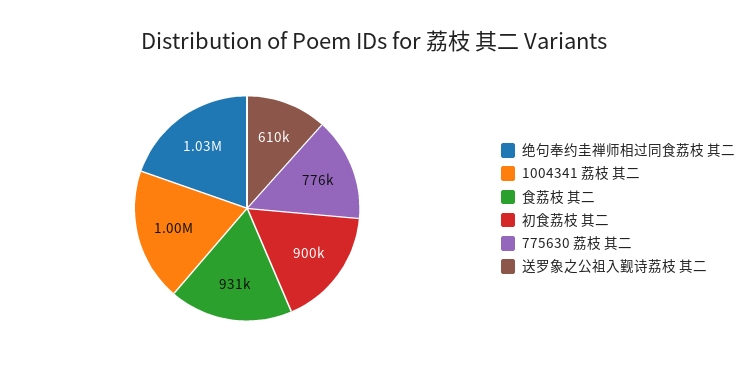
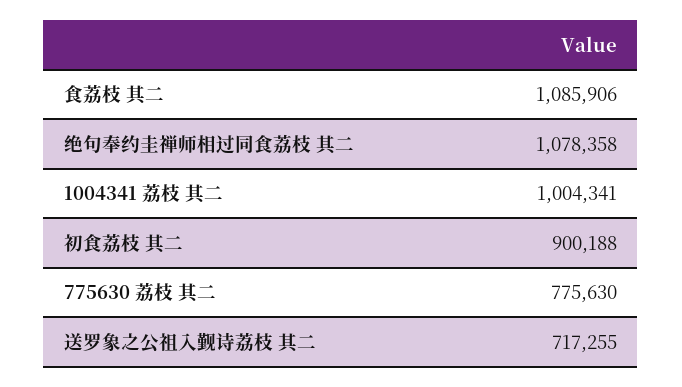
  {
-   "绝句奉约圭禅师相过同食荔枝 其二": 1030000,
+   "绝句奉约圭禅师相过同食荔枝 其二": 1078358,
    "1004341 荔枝 其二": 1004341,
-   "食荔枝 其二": 931000,
+   "食荔枝 其二": 1085906,
    "初食荔枝 其二": 900188,
    "775630 荔枝 其二": 775630,
-   "送罗象之公祖入觐诗荔枝 其二": 610000
+   "送罗象之公祖入觐诗荔枝 其二": 717255
  }

